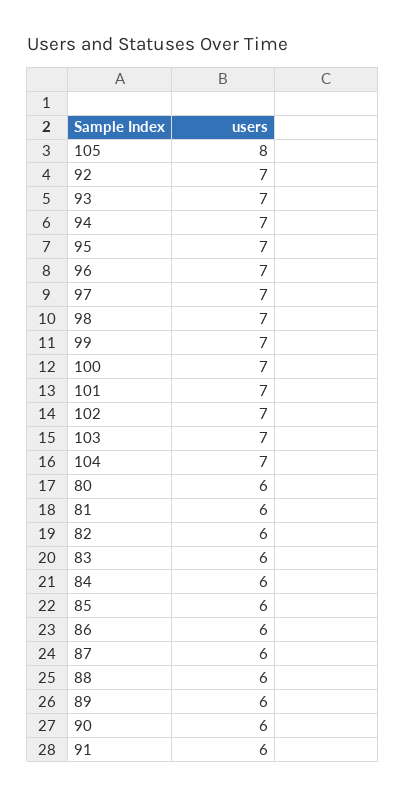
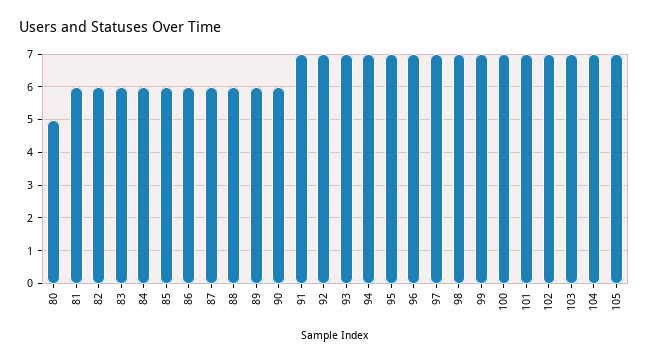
  {
-   "105": 8,
+   "105": 7,
    "92": 7,
    "93": 7,
    "94": 7,
    "95": 7,
    "96": 7,
    "97": 7,
    "98": 7,
    "99": 7,
    "100": 7,
    "101": 7,
    "102": 7,
    "103": 7,
    "104": 7,
-   "80": 6,
+   "80": 5,
    "81": 6,
    "82": 6,
    "83": 6,
    "84": 6,
    "85": 6,
    "86": 6,
    "87": 6,
    "88": 6,
    "89": 6,
    "90": 6,
-   "91": 6
+   "91": 7
  }

